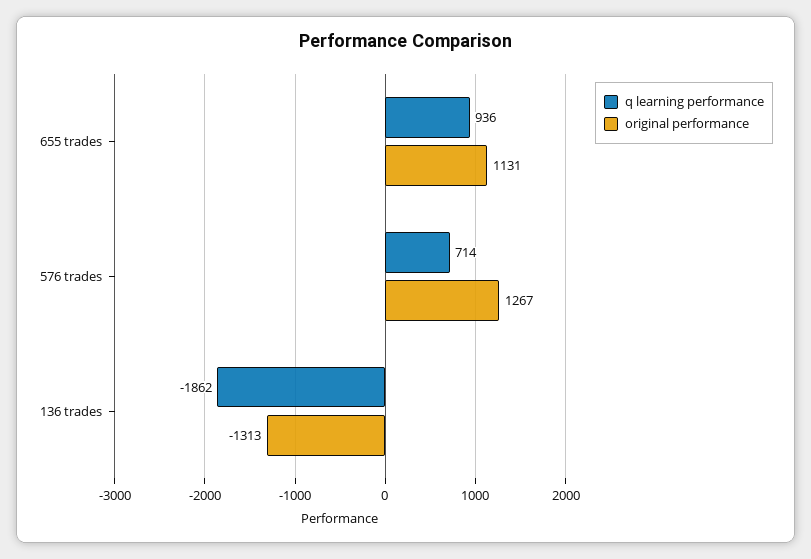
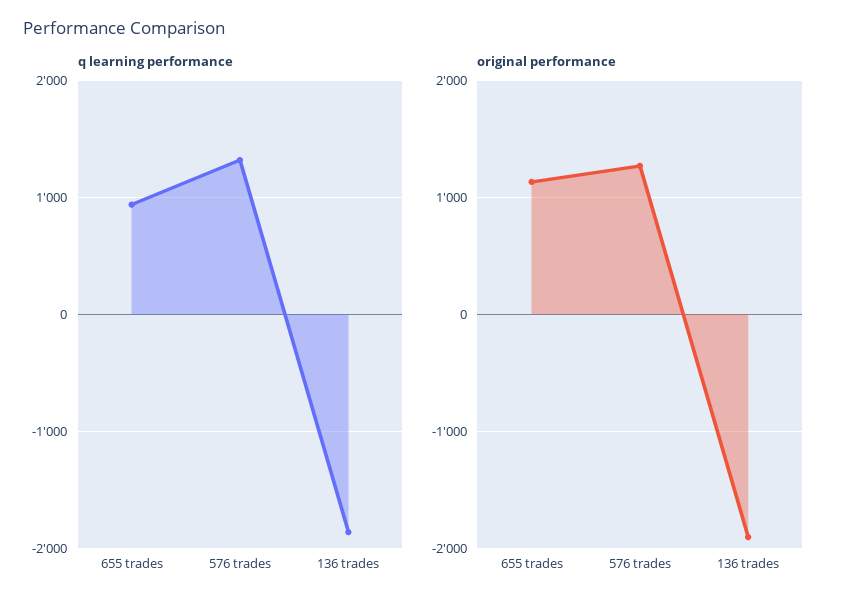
  {
    "q learning performance": {
      "655 trades": 936,
-     "576 trades": 714,
+     "576 trades": 1300,
      "136 trades": -1862
    },
    "original performance": {
      "655 trades": 1131,
      "576 trades": 1267,
-     "136 trades": -1313
+     "136 trades": -1900
    }
  }

